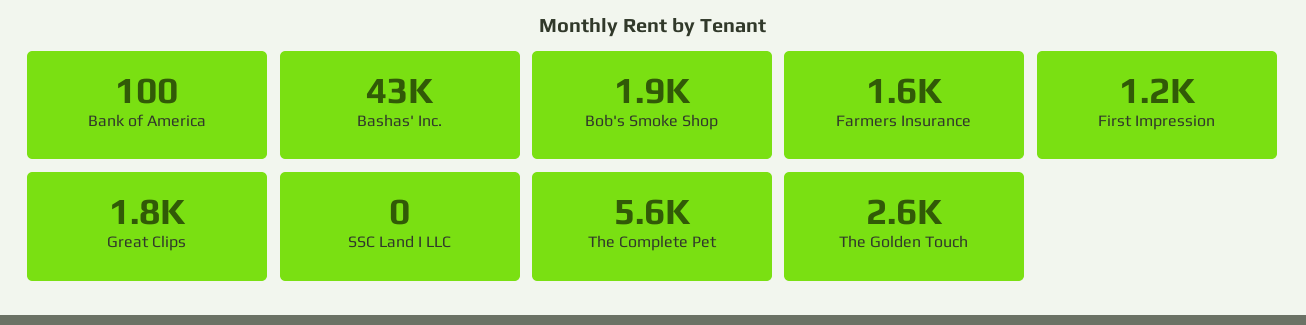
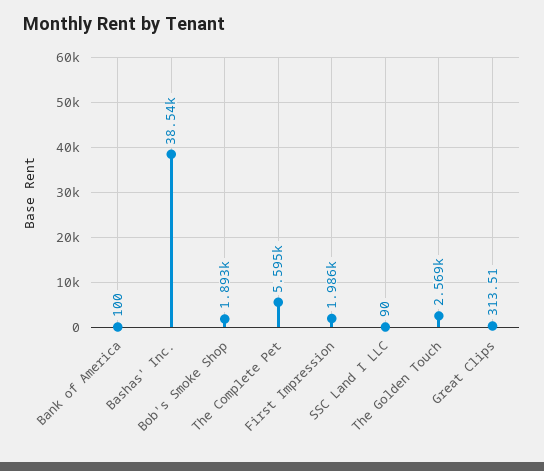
  {
    "Bank of America": 100,
-   "Bashas' Inc.": 43000,
+   "Bashas' Inc.": 38540,
    "Bob's Smoke Shop": 1893,
-   "Farmers Insurance": 1600,
-   "First Impression": 1200,
+   "First Impression": 1986,
-   "Great Clips": 1800,
+   "Great Clips": 313.51,
-   "SSC Land I LLC": 0,
+   "SSC Land I LLC": 90,
    "The Complete Pet": 5595,
    "The Golden Touch": 2569
  }

